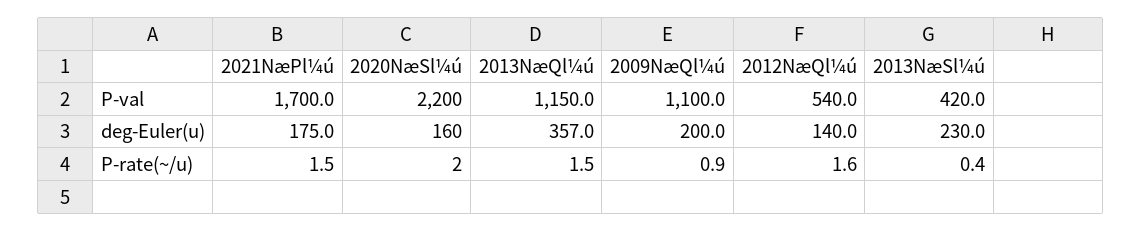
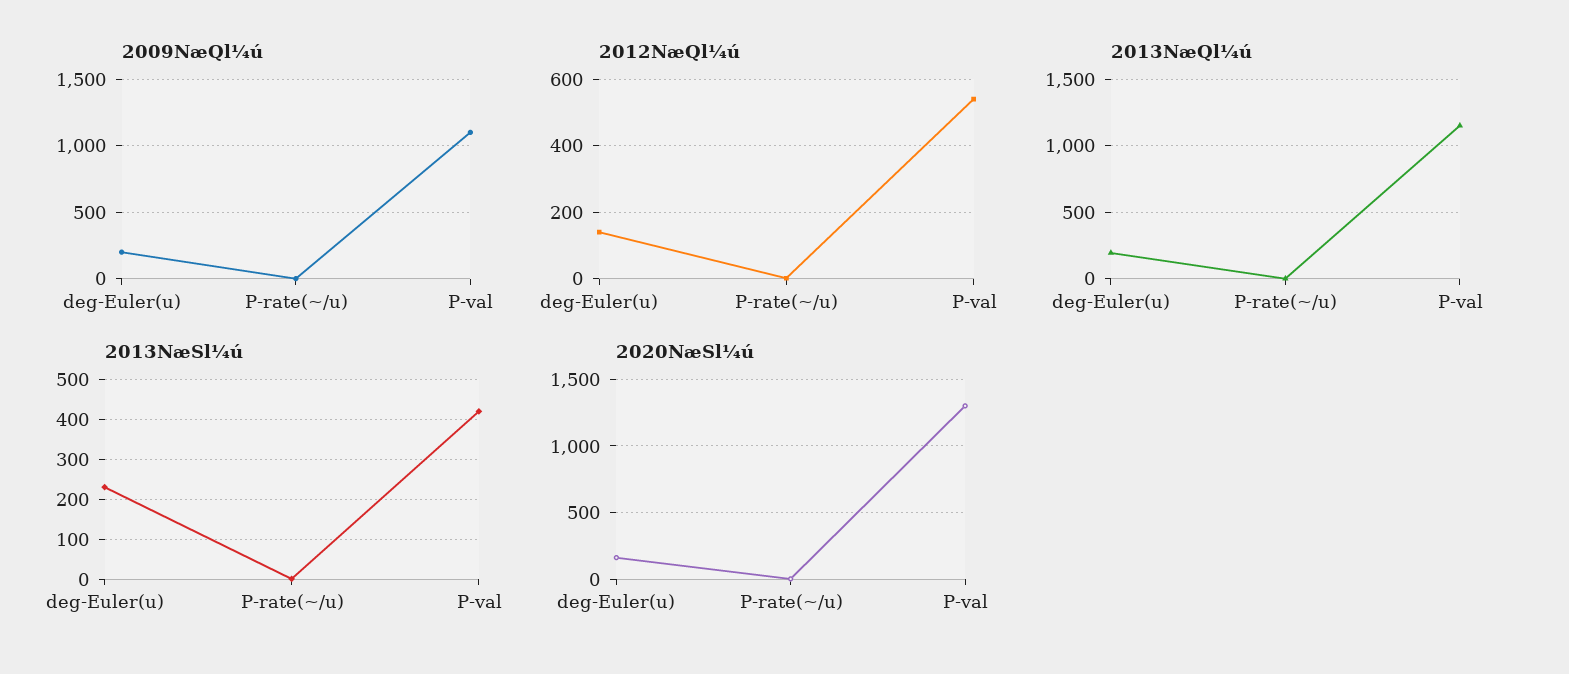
  {
-   "2021NæPl¼ú": {
-     "P-val": 1700,
-     "deg-Euler(u)": 175,
-     "P-rate(~/u)": 1.5
-   },
    "2020NæSl¼ú": {
-     "P-val": 2200,
+     "P-val": 1300,
      "deg-Euler(u)": 160,
      "P-rate(~/u)": 2
    },
    "2013NæQl¼ú": {
      "P-val": 1150,
-     "deg-Euler(u)": 357,
+     "deg-Euler(u)": 200,
      "P-rate(~/u)": 1.5
    },
    "2009NæQl¼ú": {
      "P-val": 1100,
      "deg-Euler(u)": 200,
      "P-rate(~/u)": 0.9
    },
    "2012NæQl¼ú": {
      "P-val": 540,
      "deg-Euler(u)": 140,
      "P-rate(~/u)": 1.6
    },
    "2013NæSl¼ú": {
      "P-val": 420,
      "deg-Euler(u)": 230,
      "P-rate(~/u)": 0.4
    }
  }

